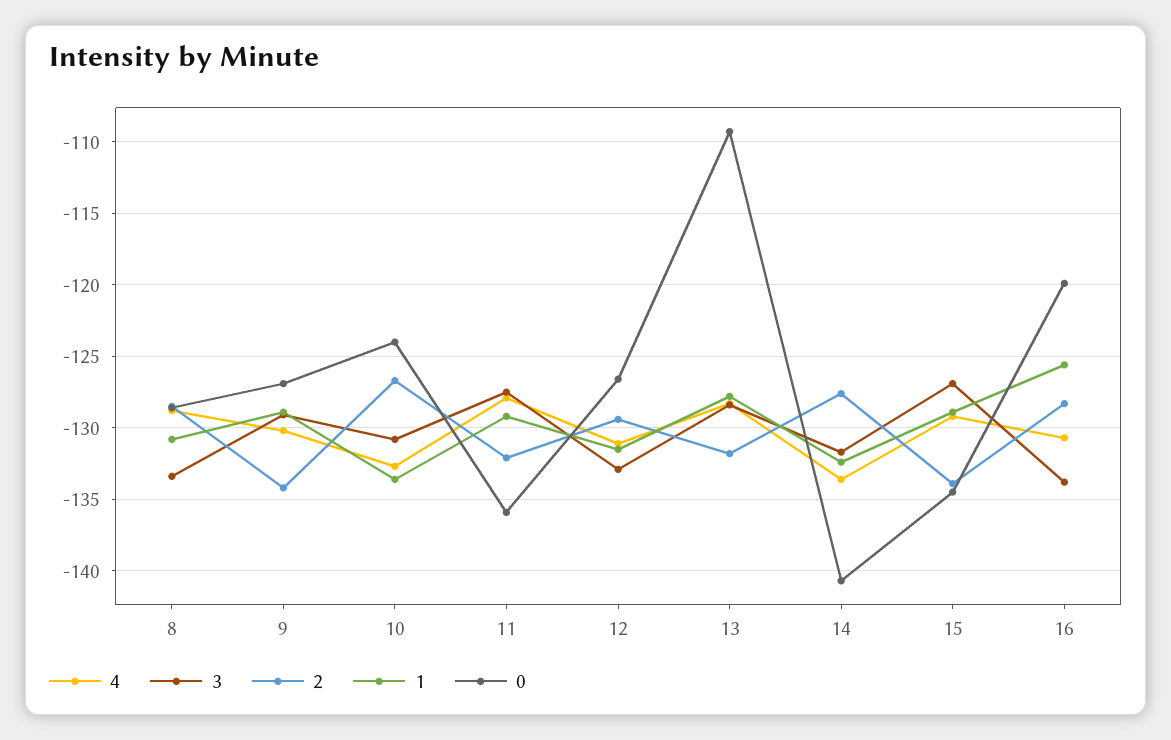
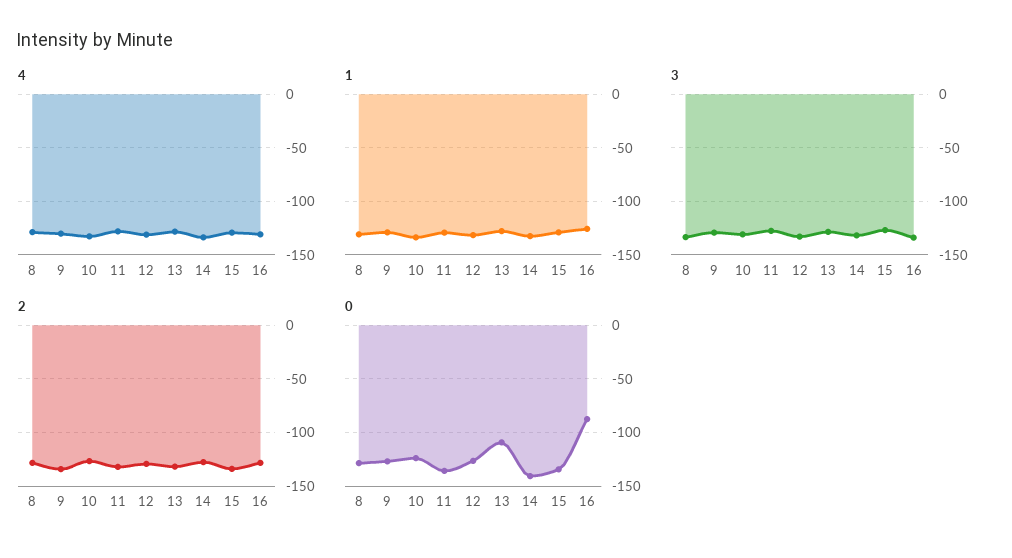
  {
    "4": {
      "8": -129,
      "9": -130,
      "10": -132.5,
      "11": -128,
      "12": -131,
      "13": -128.5,
      "14": -133.5,
      "15": -129,
      "16": -130.5
    },
    "3": {
      "8": -133.5,
      "9": -129,
      "10": -131,
      "11": -127.5,
      "12": -133,
      "13": -128.5,
      "14": -131.5,
      "15": -127,
      "16": -134
    },
    "2": {
      "8": -128.5,
      "9": -134,
      "10": -126.5,
      "11": -132,
      "12": -129.5,
      "13": -132,
      "14": -127.5,
      "15": -134,
      "16": -128.5
    },
    "1": {
      "8": -131,
      "9": -129,
      "10": -133.5,
      "11": -129,
      "12": -131.5,
      "13": -128,
      "14": -132.5,
      "15": -129,
      "16": -125.5
    },
    "0": {
      "8": -128.5,
      "9": -127,
      "10": -124,
      "11": -136,
      "12": -126.5,
      "13": -109.5,
      "14": -140.5,
      "15": -134.5,
-     "16": -120
+     "16": -90
    }
  }

